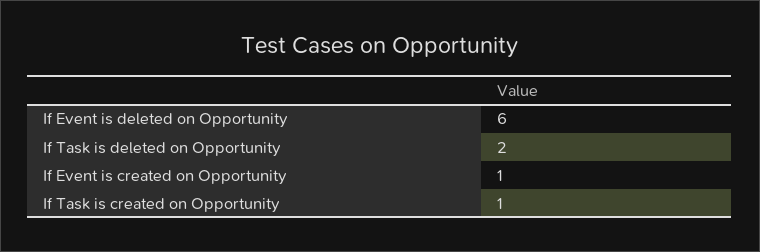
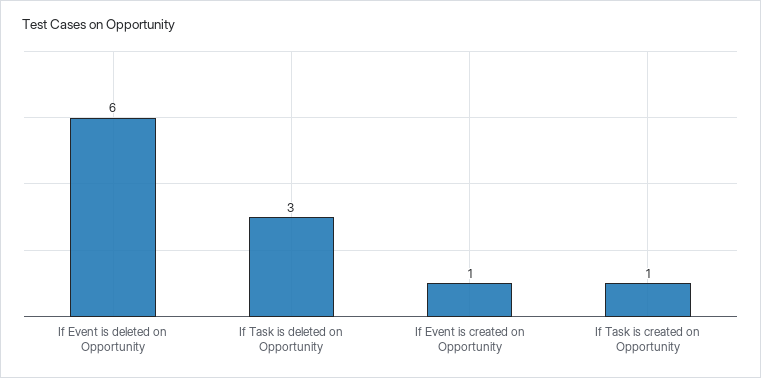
  {
    "If Event is deleted on Opportunity": 6,
-   "If Task is deleted on Opportunity": 2,
+   "If Task is deleted on Opportunity": 3,
    "If Event is created on Opportunity": 1,
    "If Task is created on Opportunity": 1
  }

